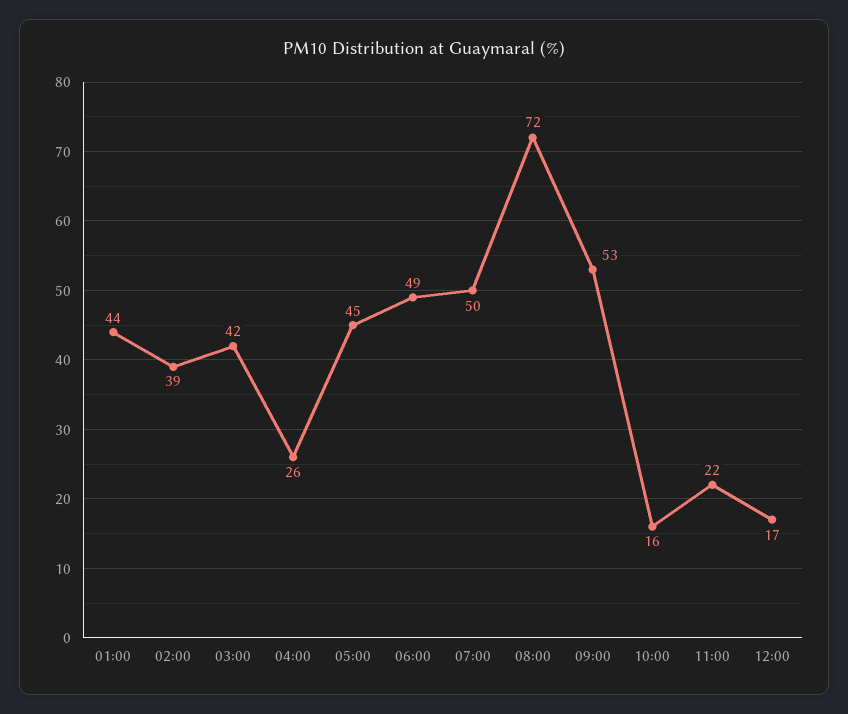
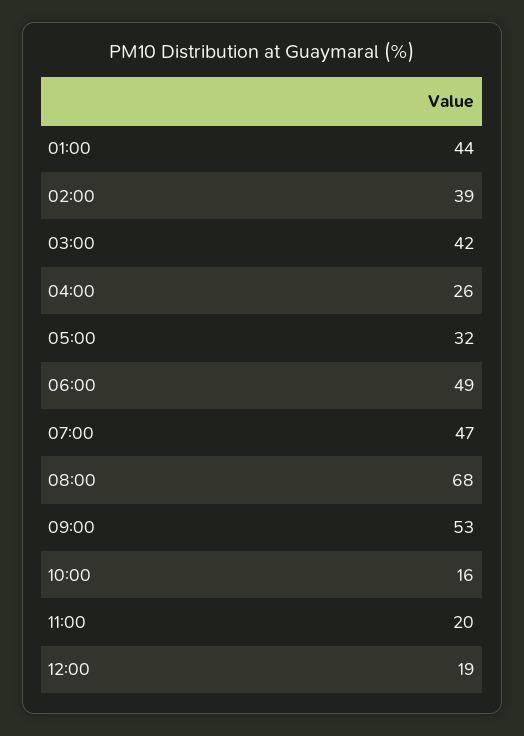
  {
    "01:00": 44,
    "02:00": 39,
    "03:00": 42,
    "04:00": 26,
-   "05:00": 45,
+   "05:00": 32,
    "06:00": 49,
-   "07:00": 50,
+   "07:00": 47,
-   "08:00": 72,
+   "08:00": 68,
    "09:00": 53,
    "10:00": 16,
-   "11:00": 22,
+   "11:00": 20,
-   "12:00": 17
+   "12:00": 19
  }

